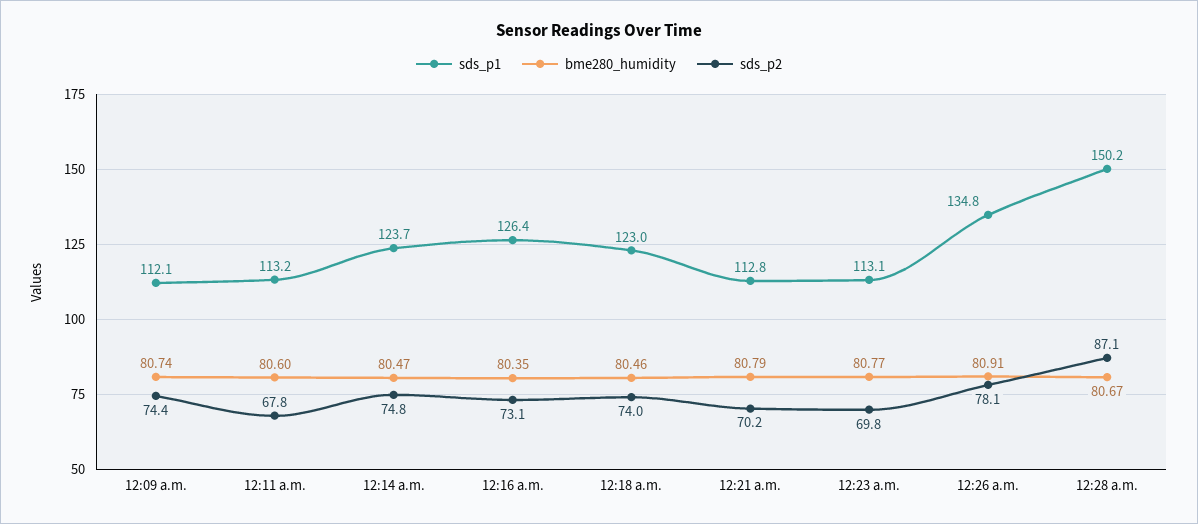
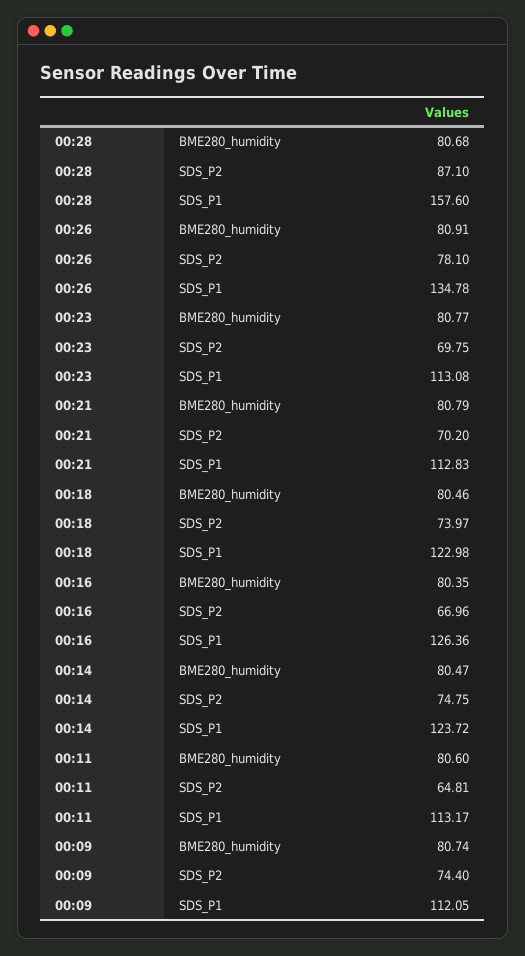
  {
    "sds_p1": {
      "12:09 a.m.": 112.05,
      "12:11 a.m.": 113.17,
      "12:14 a.m.": 123.72,
      "12:16 a.m.": 126.36,
      "12:18 a.m.": 122.98,
      "12:21 a.m.": 112.83,
      "12:23 a.m.": 113.08,
      "12:26 a.m.": 134.78,
-     "12:28 a.m.": 150.2
+     "12:28 a.m.": 157.6
    },
    "bme280_humidity": {
      "12:09 a.m.": 80.74,
      "12:11 a.m.": 80.6,
      "12:14 a.m.": 80.47,
      "12:16 a.m.": 80.35,
      "12:18 a.m.": 80.46,
      "12:21 a.m.": 80.79,
      "12:23 a.m.": 80.77,
      "12:26 a.m.": 80.91,
-     "12:28 a.m.": 80.67
+     "12:28 a.m.": 80.68
    },
    "sds_p2": {
      "12:09 a.m.": 74.4,
-     "12:11 a.m.": 67.8,
+     "12:11 a.m.": 64.81,
      "12:14 a.m.": 74.75,
-     "12:16 a.m.": 73.1,
+     "12:16 a.m.": 66.96,
      "12:18 a.m.": 73.97,
      "12:21 a.m.": 70.2,
      "12:23 a.m.": 69.75,
      "12:26 a.m.": 78.1,
      "12:28 a.m.": 87.1
    }
  }

